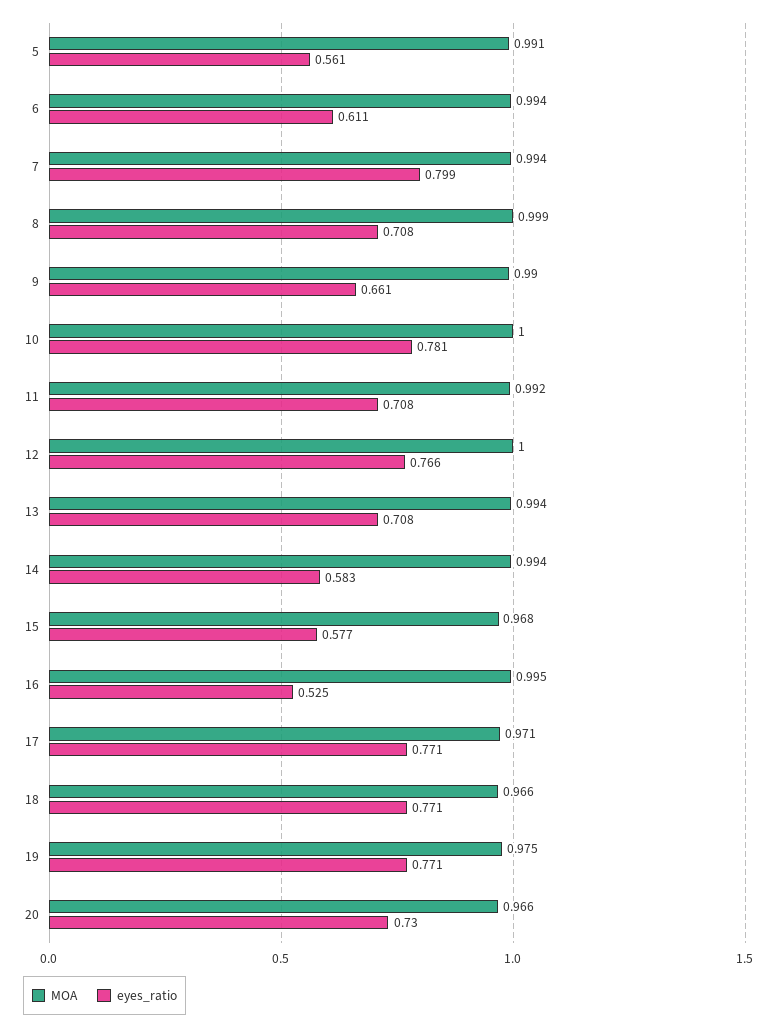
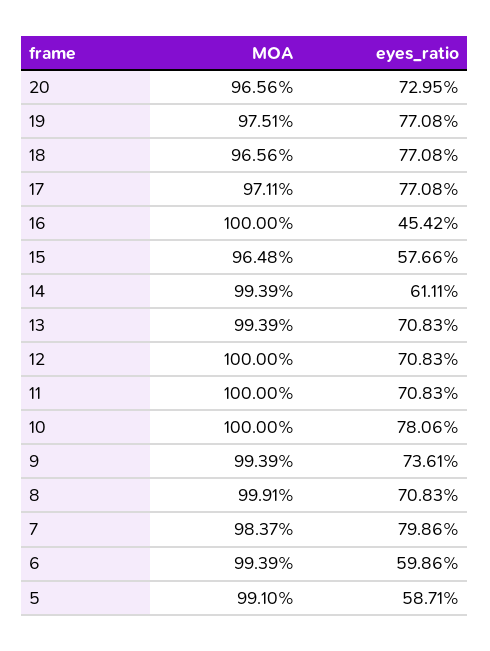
  {
    "MOA": {
      "5": 0.991,
      "6": 0.9939,
-     "7": 0.994,
+     "7": 0.9837,
      "8": 0.9991,
-     "9": 0.99,
+     "9": 0.9939,
      "10": 1,
-     "11": 0.992,
+     "11": 1,
      "12": 1,
      "13": 0.9939,
      "14": 0.9939,
-     "15": 0.968,
+     "15": 0.9648,
-     "16": 0.995,
+     "16": 1,
      "17": 0.9711,
      "18": 0.9656,
      "19": 0.9751,
      "20": 0.9656
    },
    "eyes_ratio": {
-     "5": 0.561,
+     "5": 0.5871,
-     "6": 0.611,
+     "6": 0.5986,
      "7": 0.7986,
      "8": 0.7083,
-     "9": 0.661,
+     "9": 0.7361,
      "10": 0.7806,
      "11": 0.7083,
-     "12": 0.766,
+     "12": 0.7083,
      "13": 0.7083,
-     "14": 0.583,
+     "14": 0.6111,
      "15": 0.5766,
-     "16": 0.525,
+     "16": 0.4542,
      "17": 0.7708,
      "18": 0.7708,
      "19": 0.7708,
      "20": 0.7295
    }
  }

